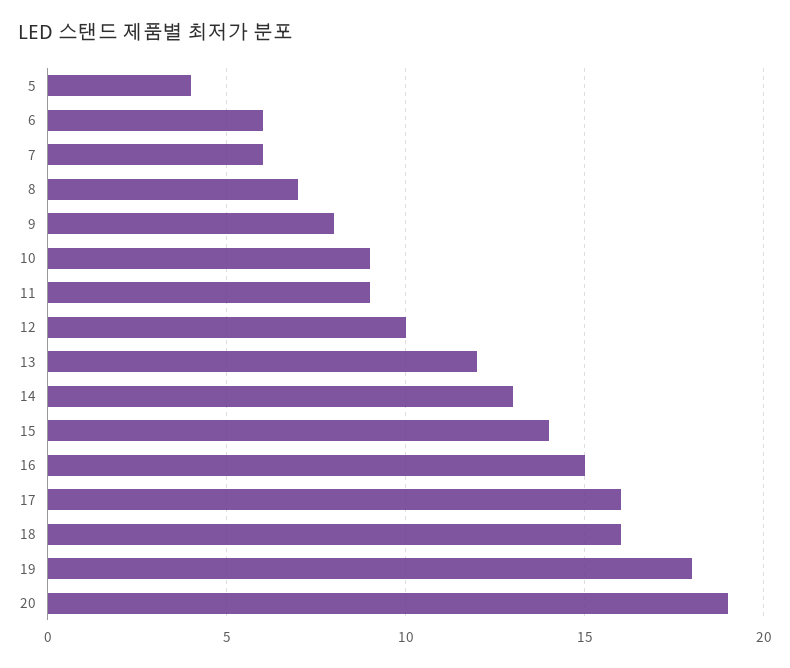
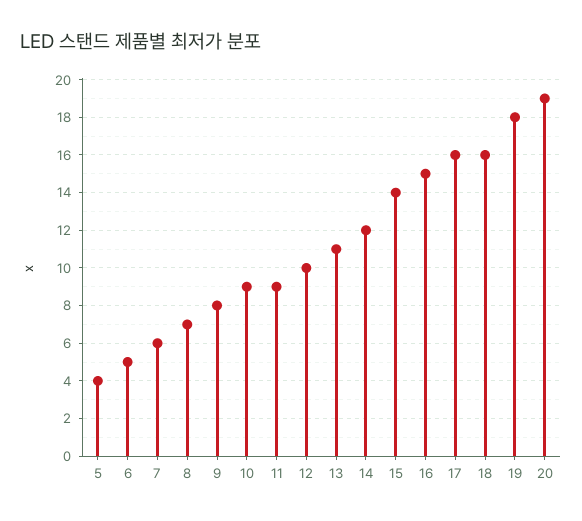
  {
    "5": 4,
-   "6": 6,
+   "6": 5,
    "7": 6,
    "8": 7,
    "9": 8,
    "10": 9,
    "11": 9,
    "12": 10,
-   "13": 12,
+   "13": 11,
-   "14": 13,
+   "14": 12,
    "15": 14,
    "16": 15,
    "17": 16,
    "18": 16,
    "19": 18,
    "20": 19
  }

